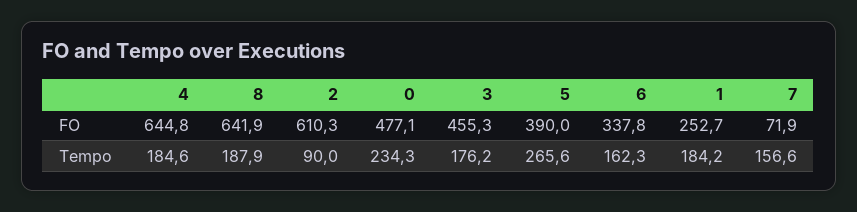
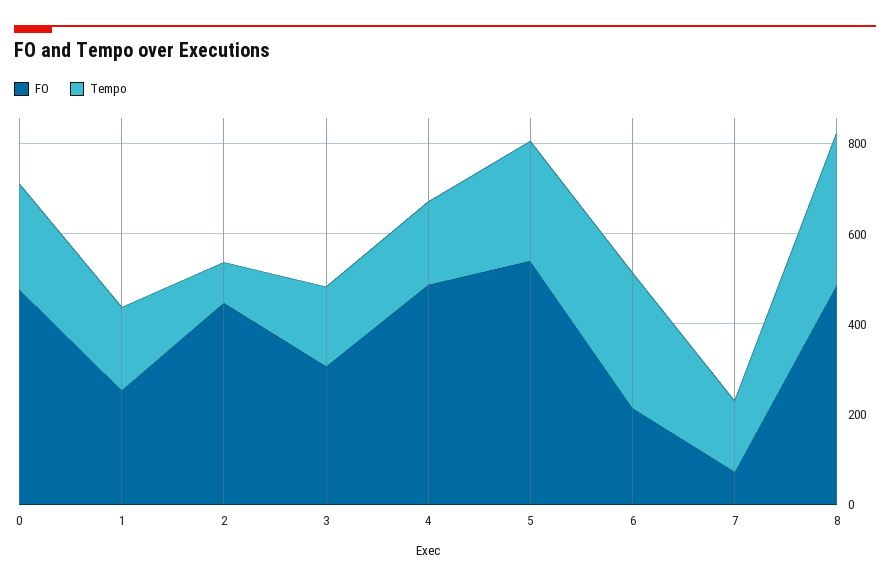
  {
    "FO": {
-     "4": 644.8,
+     "4": 500,
-     "8": 641.9,
+     "8": 500,
-     "2": 610.3,
+     "2": 450,
      "0": 477.1,
-     "3": 455.3,
+     "3": 300,
-     "5": 390,
+     "5": 550,
-     "6": 337.8,
+     "6": 200,
      "1": 252.7,
      "7": 71.9
    },
    "Tempo": {
      "4": 184.6,
-     "8": 187.9,
+     "8": 350,
      "2": 90,
      "0": 234.3,
      "3": 176.2,
      "5": 265.6,
-     "6": 162.3,
+     "6": 300,
      "1": 184.2,
      "7": 156.6
    }
  }

